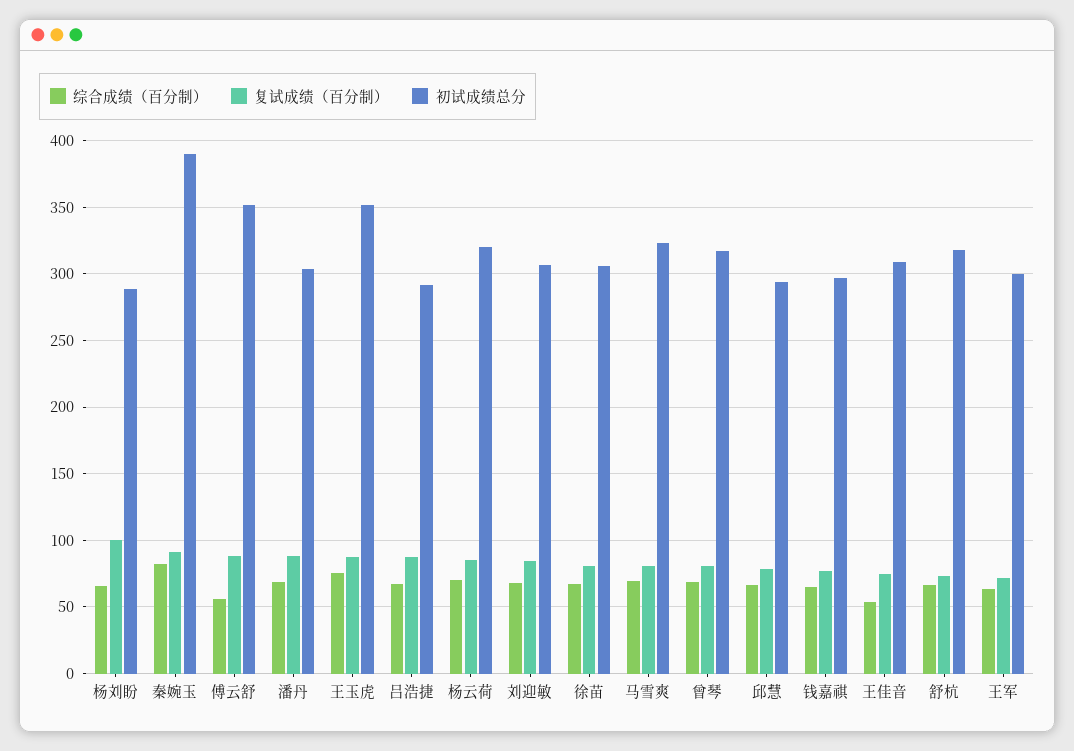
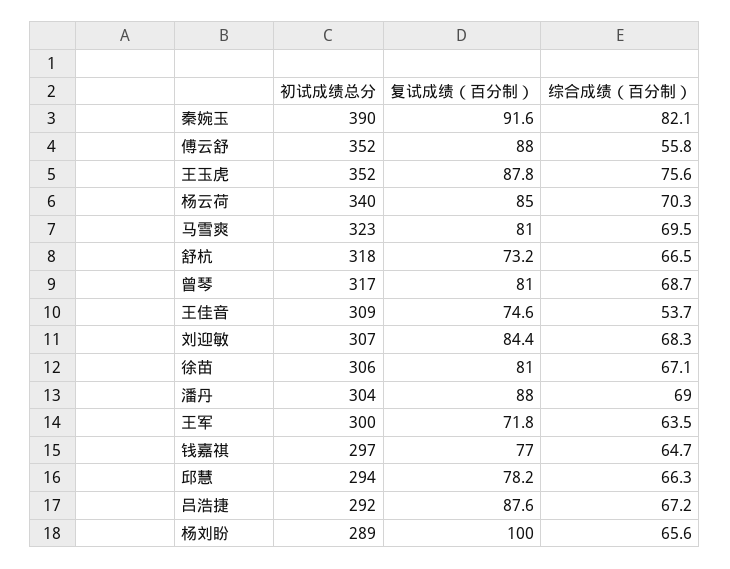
  {
    "综合成绩（百分制）": {
      "杨刘盼": 65.6,
      "秦婉玉": 82.1,
      "傅云舒": 55.8,
      "潘丹": 69,
      "王玉虎": 75.6,
      "吕浩捷": 67.2,
      "杨云荷": 70.3,
      "刘迎敏": 68.3,
      "徐苗": 67.1,
      "马雪爽": 69.5,
      "曾琴": 68.7,
      "邱慧": 66.3,
      "钱嘉祺": 64.7,
      "王佳音": 53.7,
      "舒杭": 66.5,
      "王军": 63.5
    },
    "复试成绩（百分制）": {
      "杨刘盼": 100,
      "秦婉玉": 91.6,
      "傅云舒": 88,
      "潘丹": 88,
      "王玉虎": 87.8,
      "吕浩捷": 87.6,
      "杨云荷": 85,
      "刘迎敏": 84.4,
      "徐苗": 81,
      "马雪爽": 81,
      "曾琴": 81,
      "邱慧": 78.2,
      "钱嘉祺": 77,
      "王佳音": 74.6,
      "舒杭": 73.2,
      "王军": 71.8
    },
    "初试成绩总分": {
      "杨刘盼": 289,
      "秦婉玉": 390,
      "傅云舒": 352,
      "潘丹": 304,
      "王玉虎": 352,
      "吕浩捷": 292,
-     "杨云荷": 320,
+     "杨云荷": 340,
      "刘迎敏": 307,
      "徐苗": 306,
      "马雪爽": 323,
      "曾琴": 317,
      "邱慧": 294,
      "钱嘉祺": 297,
      "王佳音": 309,
      "舒杭": 318,
      "王军": 300
    }
  }

